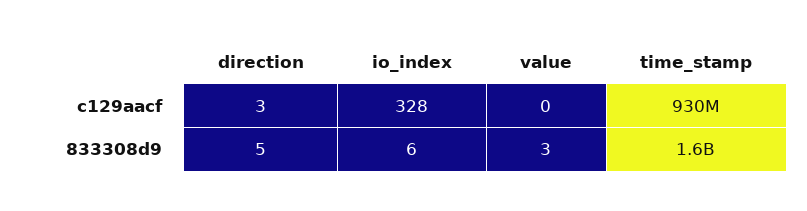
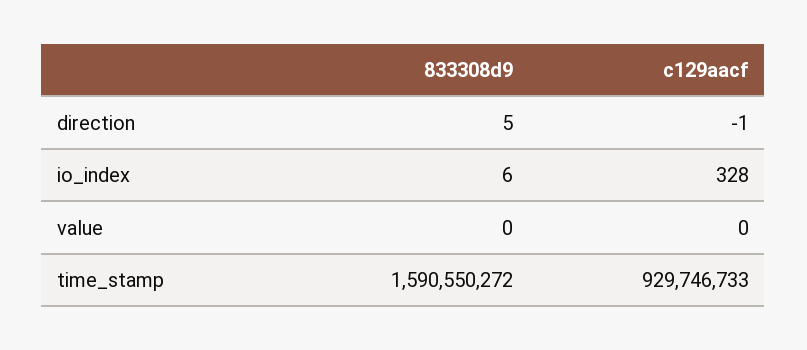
  {
    "direction": {
-     "c129aacf": 3,
+     "c129aacf": -1,
      "833308d9": 5
    },
    "io_index": {
      "c129aacf": 328,
      "833308d9": 6
    },
    "value": {
      "c129aacf": 0,
-     "833308d9": 3
+     "833308d9": 0
    },
    "time_stamp": {
      "c129aacf": 929746733,
      "833308d9": 1590550272
    }
  }

